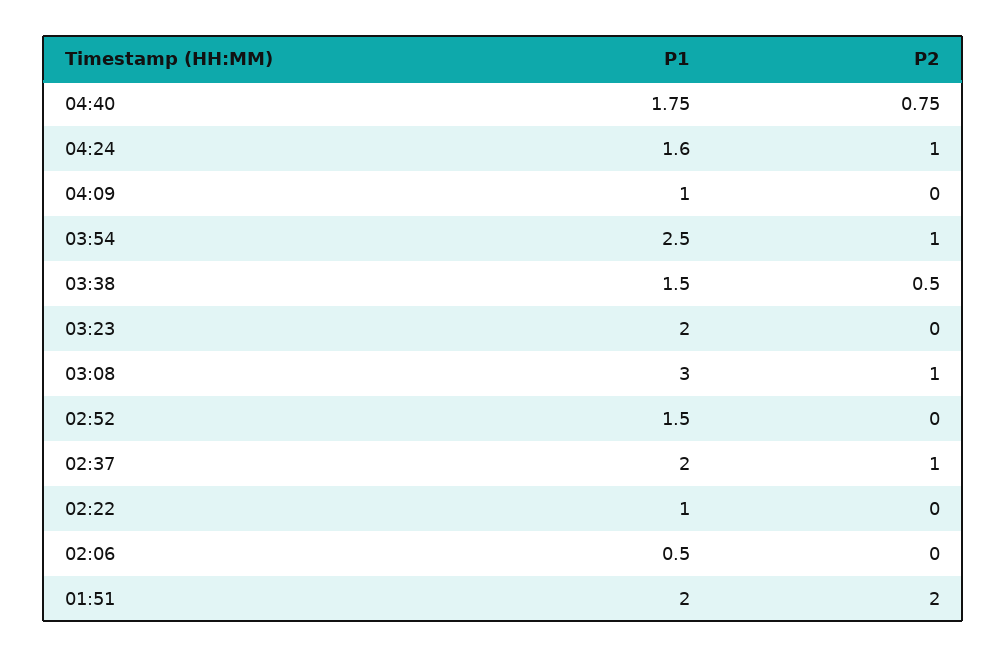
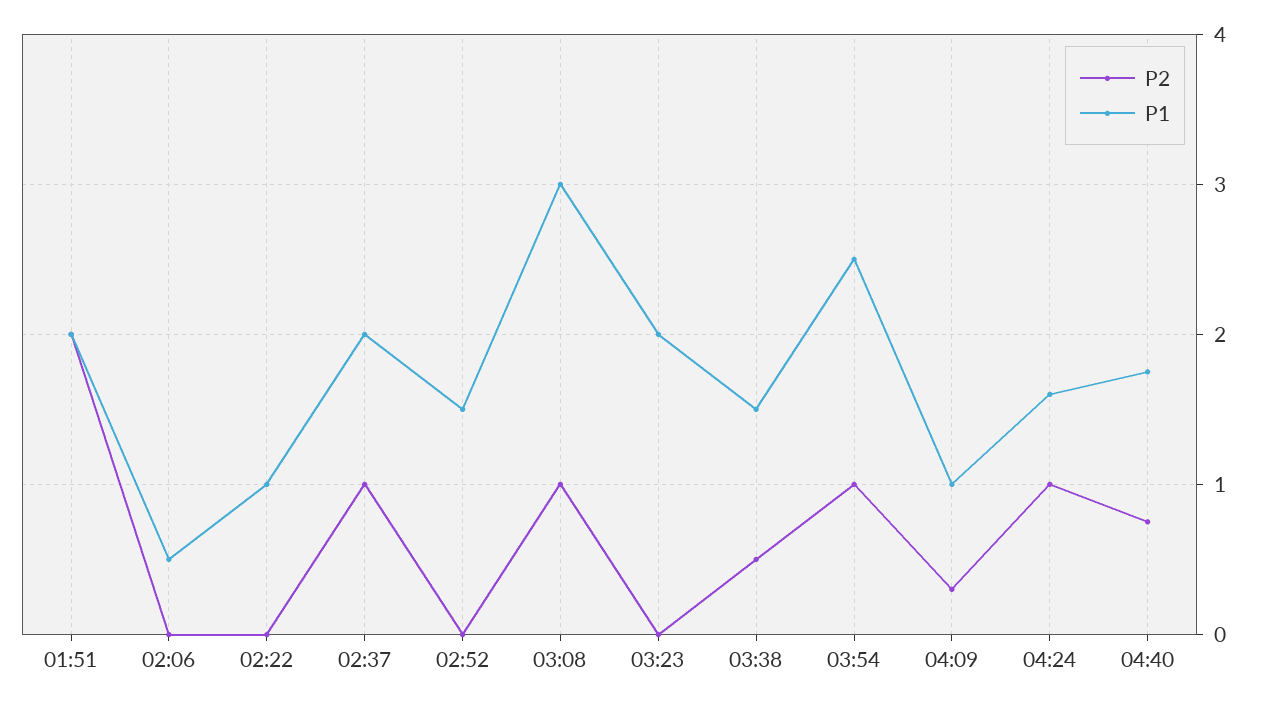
  {
    "P1": {
      "04:40": 1.75,
      "04:24": 1.6,
      "04:09": 1,
      "03:54": 2.5,
      "03:38": 1.5,
      "03:23": 2,
      "03:08": 3,
      "02:52": 1.5,
      "02:37": 2,
      "02:22": 1,
      "02:06": 0.5,
      "01:51": 2
    },
    "P2": {
      "04:40": 0.75,
      "04:24": 1,
-     "04:09": 0,
+     "04:09": 0.3,
      "03:54": 1,
      "03:38": 0.5,
      "03:23": 0,
      "03:08": 1,
      "02:52": 0,
      "02:37": 1,
      "02:22": 0,
      "02:06": 0,
      "01:51": 2
    }
  }

